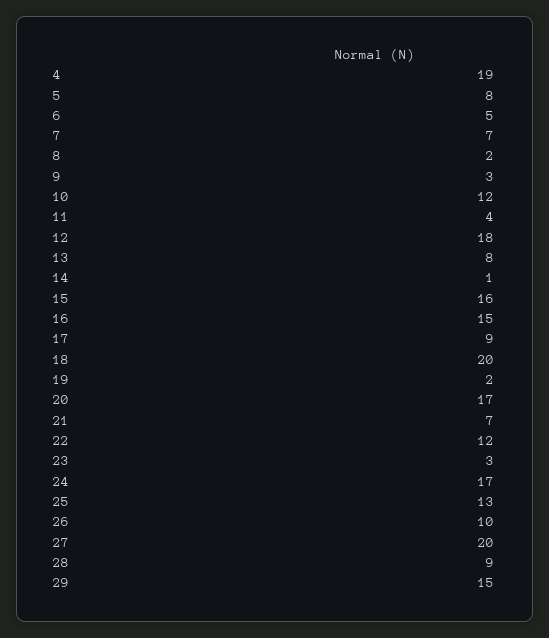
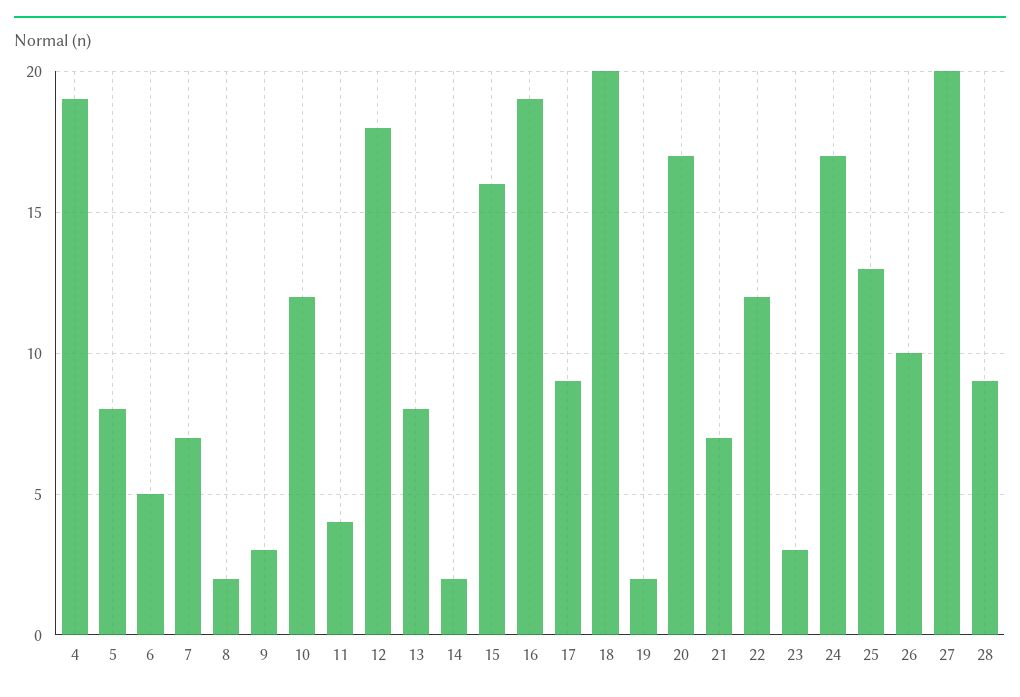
  {
    "4": 19,
    "5": 8,
    "6": 5,
    "7": 7,
    "8": 2,
    "9": 3,
    "10": 12,
    "11": 4,
    "12": 18,
    "13": 8,
-   "14": 1,
+   "14": 2,
    "15": 16,
-   "16": 15,
+   "16": 19,
    "17": 9,
    "18": 20,
    "19": 2,
    "20": 17,
    "21": 7,
    "22": 12,
    "23": 3,
    "24": 17,
    "25": 13,
    "26": 10,
    "27": 20,
-   "28": 9,
+   "28": 9
-   "29": 15
  }

